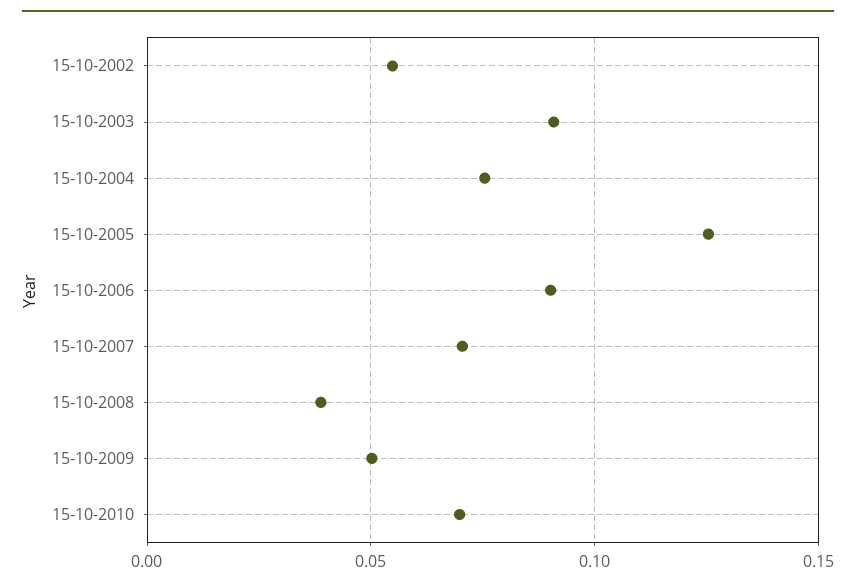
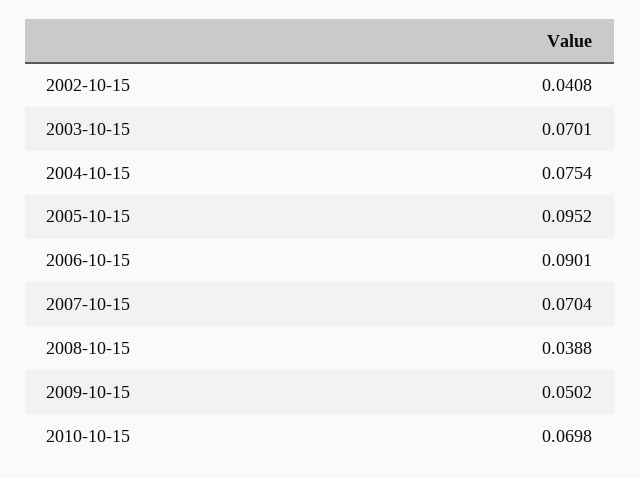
  {
-   "15-10-2002": 0.055,
+   "15-10-2002": 0.0408,
-   "15-10-2003": 0.09,
+   "15-10-2003": 0.0701,
    "15-10-2004": 0.0754,
-   "15-10-2005": 0.125,
+   "15-10-2005": 0.0952,
    "15-10-2006": 0.0901,
    "15-10-2007": 0.0704,
    "15-10-2008": 0.0388,
    "15-10-2009": 0.0502,
    "15-10-2010": 0.0698
  }

